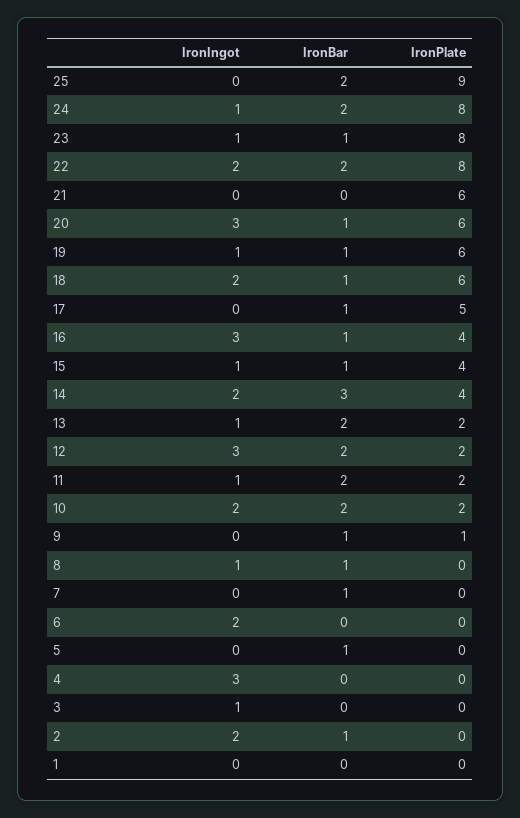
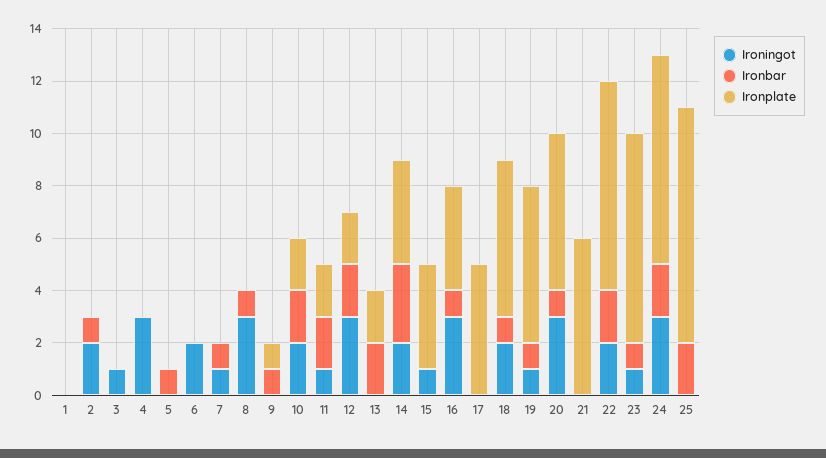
  {
    "IronIngot": {
      "25": 0,
-     "24": 1,
+     "24": 3,
      "23": 1,
      "22": 2,
      "21": 0,
      "20": 3,
      "19": 1,
      "18": 2,
      "17": 0,
      "16": 3,
      "15": 1,
      "14": 2,
-     "13": 1,
+     "13": 0,
      "12": 3,
      "11": 1,
      "10": 2,
      "9": 0,
-     "8": 1,
+     "8": 3,
-     "7": 0,
+     "7": 1,
      "6": 2,
      "5": 0,
      "4": 3,
      "3": 1,
      "2": 2,
      "1": 0
    },
    "IronBar": {
      "25": 2,
      "24": 2,
      "23": 1,
      "22": 2,
      "21": 0,
      "20": 1,
      "19": 1,
      "18": 1,
-     "17": 1,
+     "17": 0,
      "16": 1,
-     "15": 1,
+     "15": 0,
      "14": 3,
      "13": 2,
      "12": 2,
      "11": 2,
      "10": 2,
      "9": 1,
      "8": 1,
      "7": 1,
      "6": 0,
      "5": 1,
      "4": 0,
      "3": 0,
      "2": 1,
      "1": 0
    },
    "IronPlate": {
      "25": 9,
      "24": 8,
      "23": 8,
      "22": 8,
      "21": 6,
      "20": 6,
      "19": 6,
      "18": 6,
      "17": 5,
      "16": 4,
      "15": 4,
      "14": 4,
      "13": 2,
      "12": 2,
      "11": 2,
      "10": 2,
      "9": 1,
      "8": 0,
      "7": 0,
      "6": 0,
      "5": 0,
      "4": 0,
      "3": 0,
      "2": 0,
      "1": 0
    }
  }

